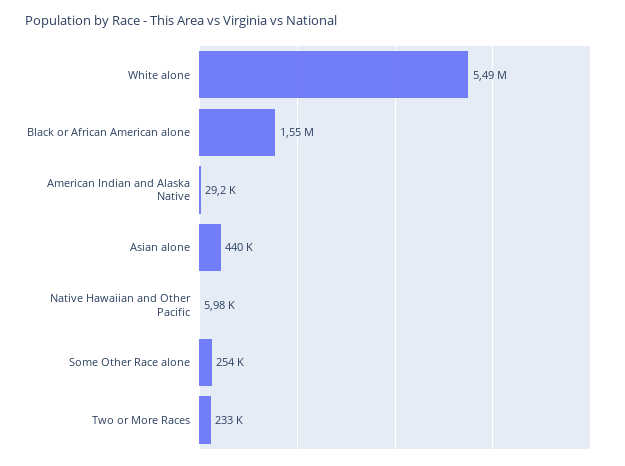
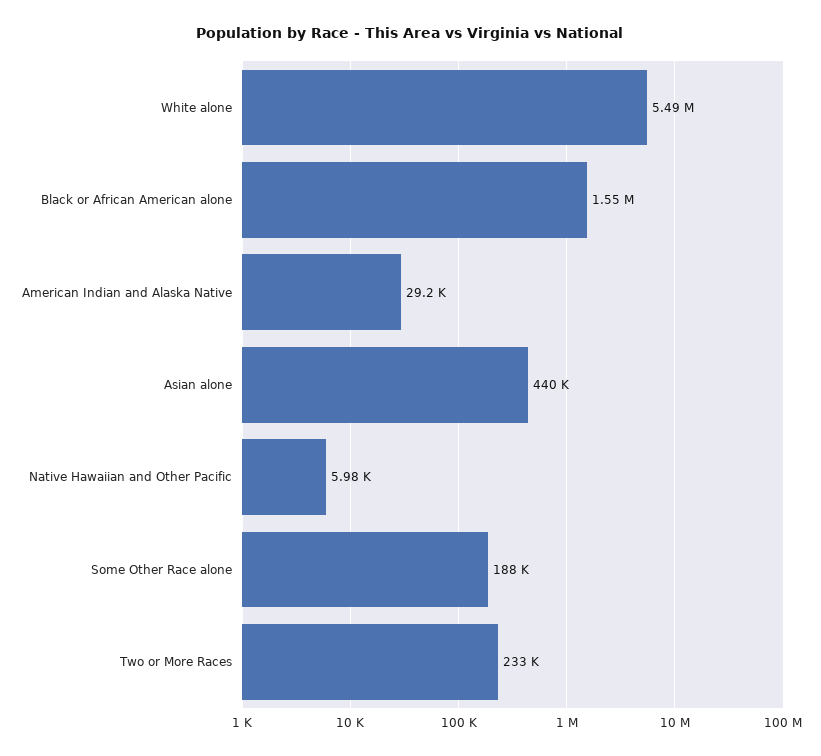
  {
    "White alone": 5490000,
    "Black or African American alone": 1550000,
    "American Indian and Alaska Native": 29200,
    "Asian alone": 440000,
    "Native Hawaiian and Other Pacific": 5980,
-   "Some Other Race alone": 254000,
+   "Some Other Race alone": 188000,
    "Two or More Races": 233000
  }

